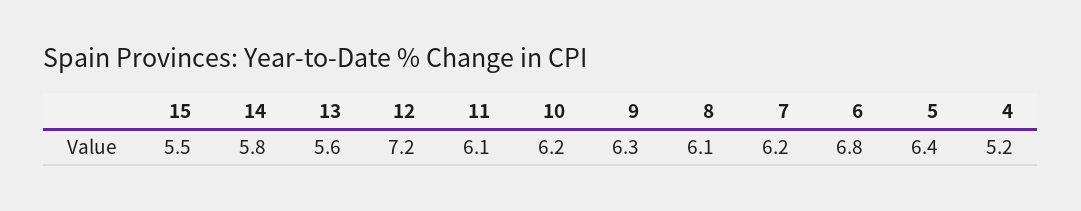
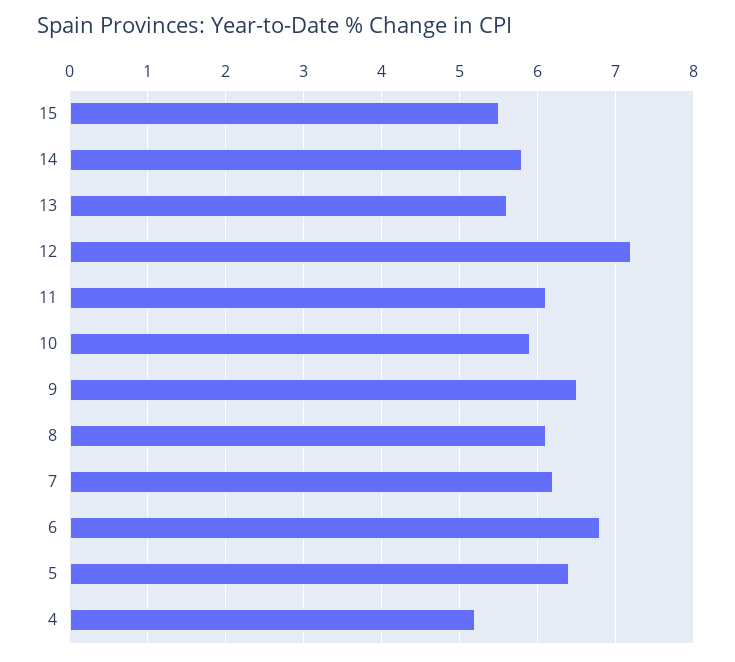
  {
    "15": 5.5,
    "14": 5.8,
    "13": 5.6,
    "12": 7.2,
    "11": 6.1,
-   "10": 6.2,
+   "10": 5.9,
-   "9": 6.3,
+   "9": 6.5,
    "8": 6.1,
    "7": 6.2,
    "6": 6.8,
    "5": 6.4,
    "4": 5.2
  }

